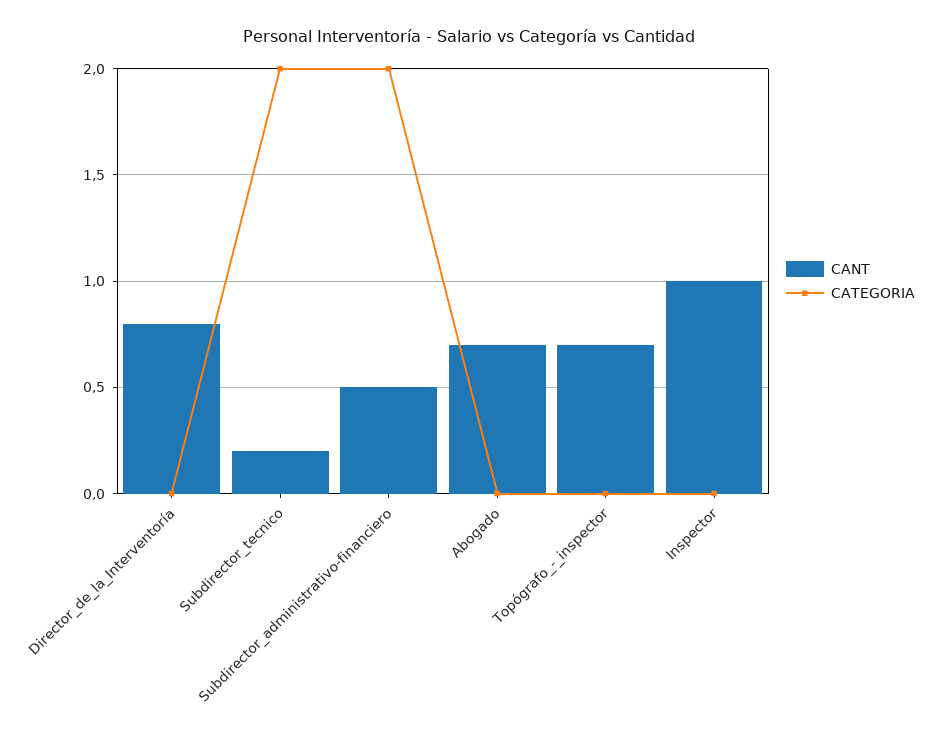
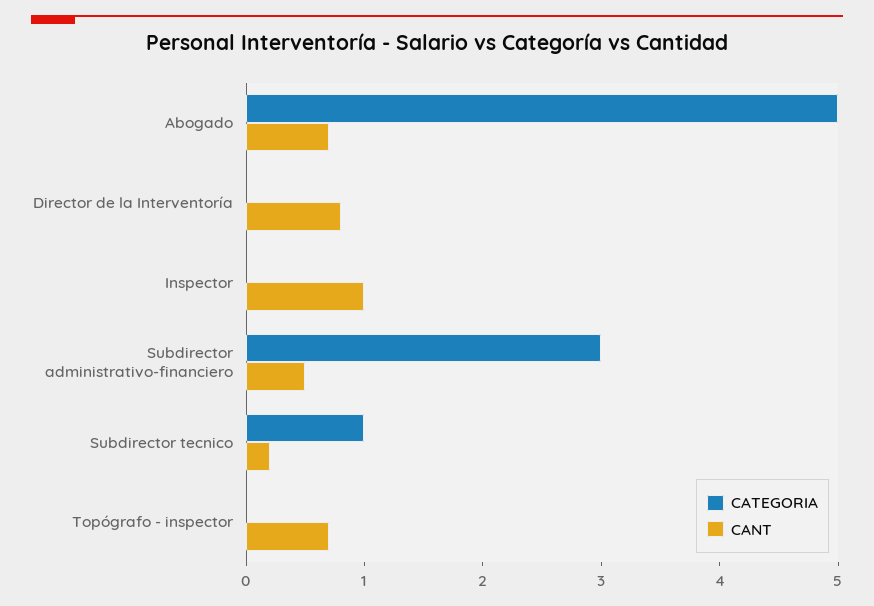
  {
    "CANT": {
      "Director_de_la_Interventoría": 0.8,
      "Subdirector_tecnico": 0.2,
      "Subdirector_administrativo-financiero": 0.5,
      "Abogado": 0.7,
      "Topógrafo_-_inspector": 0.7,
      "Inspector": 1
    },
    "CATEGORIA": {
      "Director_de_la_Interventoría": 0,
-     "Subdirector_tecnico": 2,
+     "Subdirector_tecnico": 1,
-     "Subdirector_administrativo-financiero": 2,
+     "Subdirector_administrativo-financiero": 3,
-     "Abogado": 0,
+     "Abogado": 5,
      "Topógrafo_-_inspector": 0,
      "Inspector": 0
    }
  }

